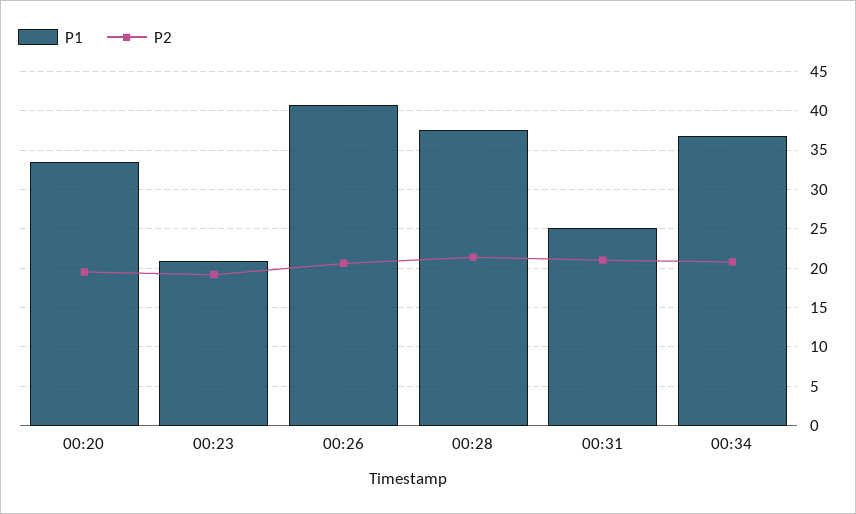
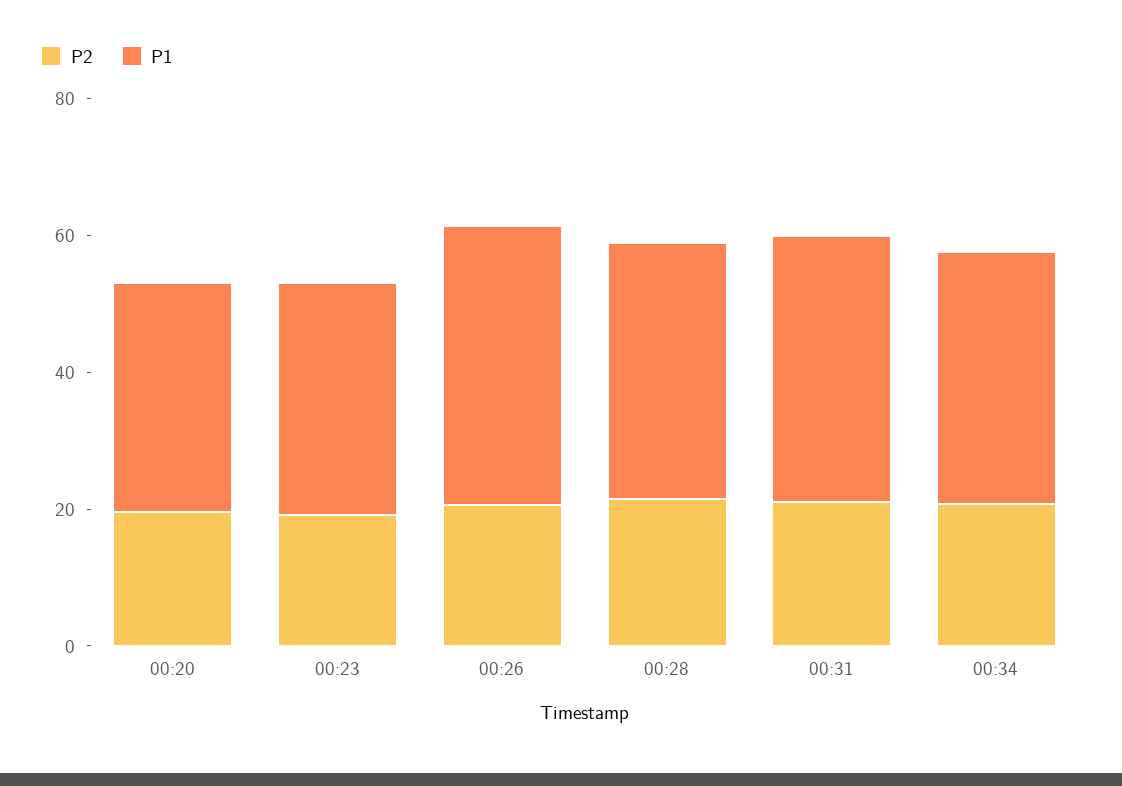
  {
    "P1": {
      "00:20": 33,
-     "00:23": 21,
+     "00:23": 35,
      "00:26": 41,
      "00:28": 38,
-     "00:31": 25,
+     "00:31": 40,
      "00:34": 37
    },
    "P2": {
      "00:20": 20,
      "00:23": 19,
      "00:26": 21,
      "00:28": 21,
      "00:31": 21,
      "00:34": 21
    }
  }

